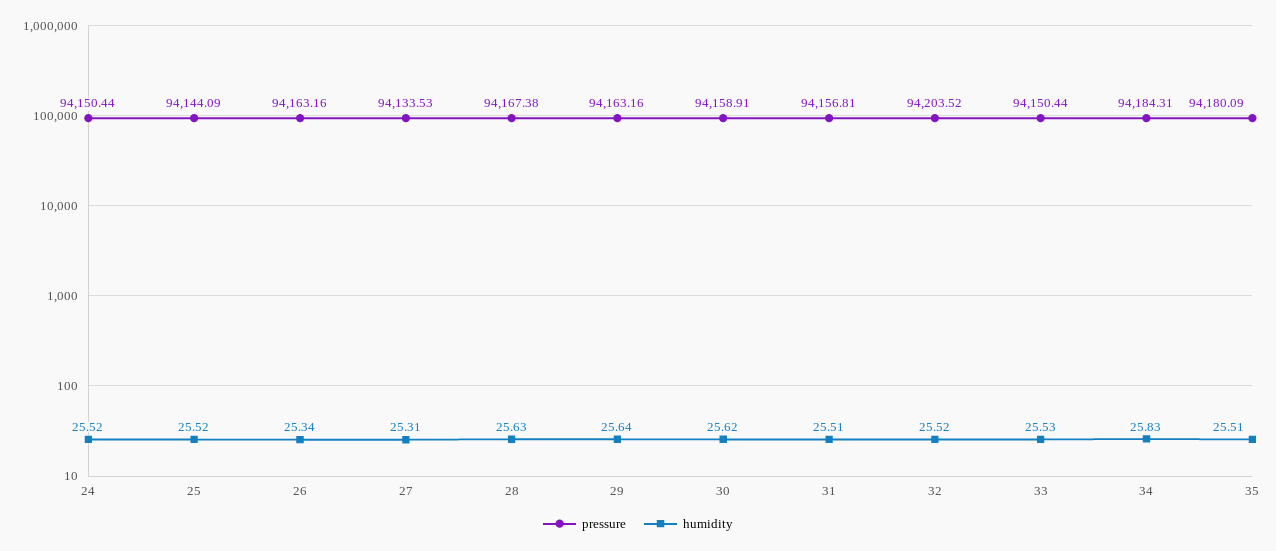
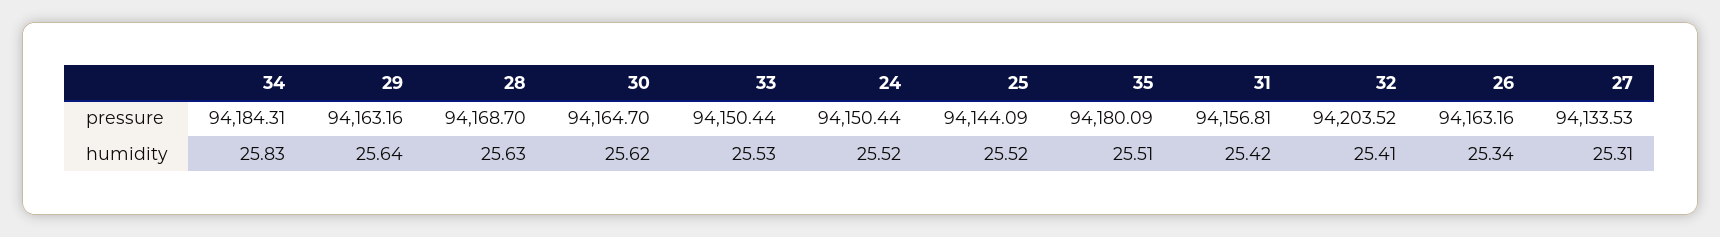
  {
    "pressure": {
      "24": 94150.44,
      "25": 94144.09,
      "26": 94163.16,
      "27": 94133.53,
-     "28": 94167.38,
+     "28": 94168.7,
      "29": 94163.16,
-     "30": 94158.91,
+     "30": 94164.7,
      "31": 94156.81,
      "32": 94203.52,
      "33": 94150.44,
      "34": 94184.31,
      "35": 94180.09
    },
    "humidity": {
      "24": 25.52,
      "25": 25.52,
      "26": 25.34,
      "27": 25.31,
      "28": 25.63,
      "29": 25.64,
      "30": 25.62,
-     "31": 25.51,
+     "31": 25.42,
-     "32": 25.52,
+     "32": 25.41,
      "33": 25.53,
      "34": 25.83,
      "35": 25.51
    }
  }

